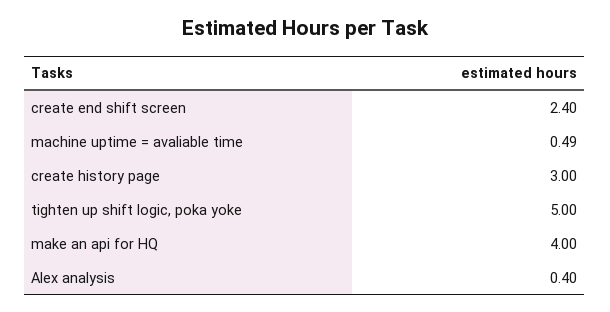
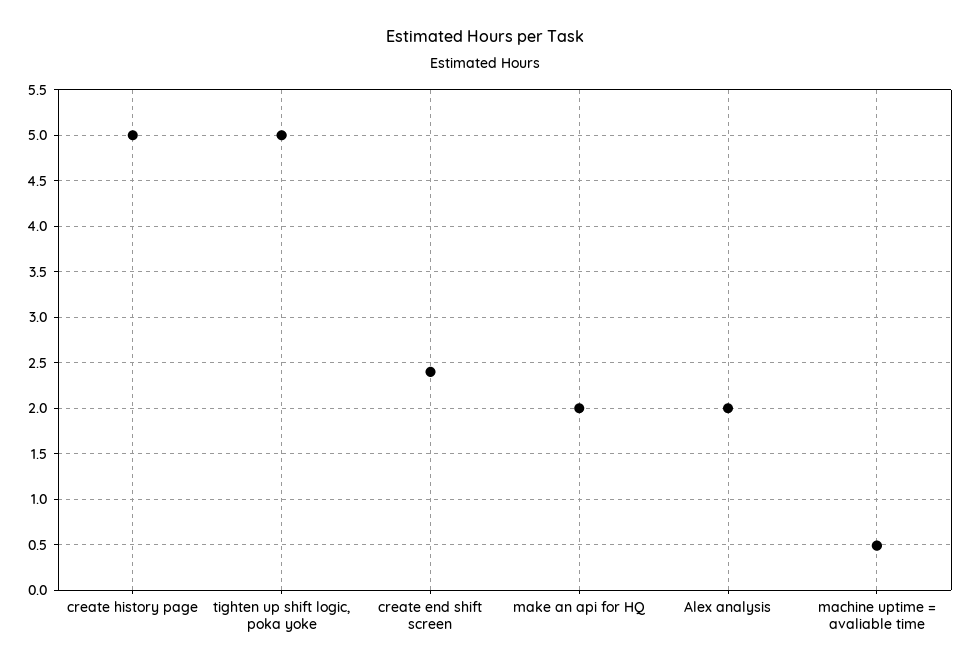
  {
    "create end shift screen": 2.4,
    "machine uptime = avaliable time": 0.49,
-   "create history page": 3,
+   "create history page": 5,
    "tighten up shift logic, poka yoke": 5,
-   "make an api for HQ": 4,
+   "make an api for HQ": 2,
-   "Alex analysis": 0.4
+   "Alex analysis": 2
  }

